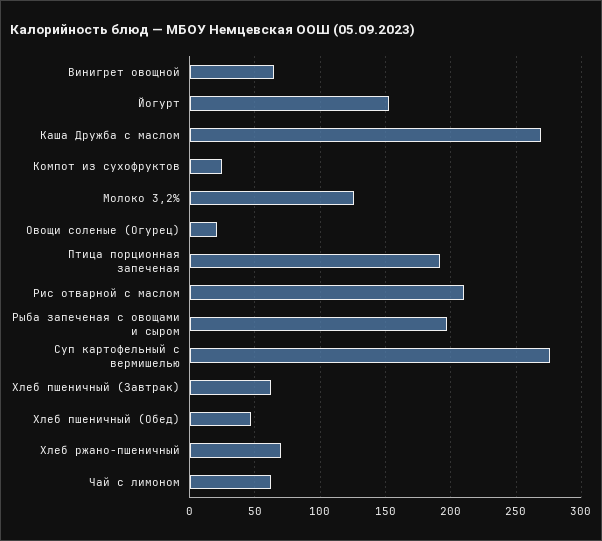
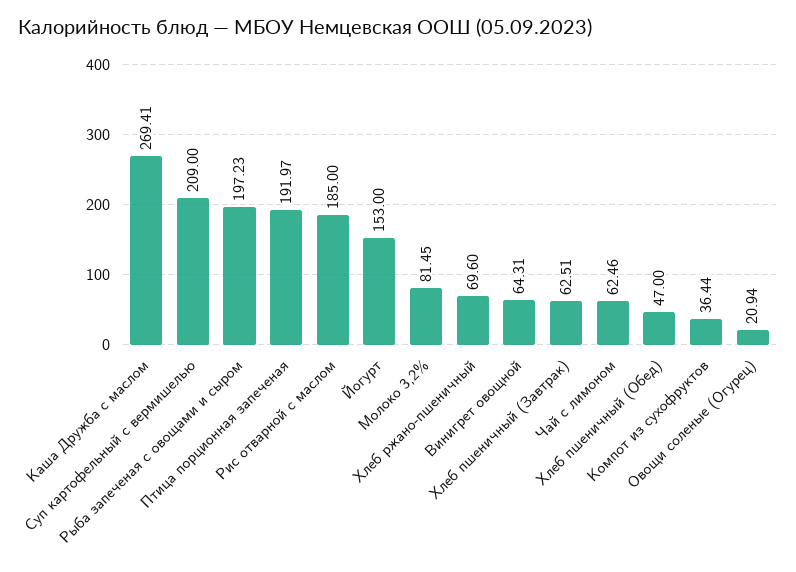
  {
    "Винигрет овощной": 64.31,
    "Йогурт": 153,
    "Каша Дружба с маслом": 269.41,
-   "Компот из сухофруктов": 25,
+   "Компот из сухофруктов": 36.44,
-   "Молоко 3,2%": 125,
+   "Молоко 3,2%": 81.45,
    "Овощи соленые (Огурец)": 20.94,
    "Птица порционная запеченая": 191.97,
-   "Рис отварной с маслом": 210,
+   "Рис отварной с маслом": 185,
    "Рыба запеченая с овощами и сыром": 197.23,
-   "Суп картофельный с вермишелью": 275,
+   "Суп картофельный с вермишелью": 209,
    "Хлеб пшеничный (Завтрак)": 62.51,
    "Хлеб пшеничный (Обед)": 47,
    "Хлеб ржано-пшеничный": 69.6,
    "Чай с лимоном": 62.46
  }

